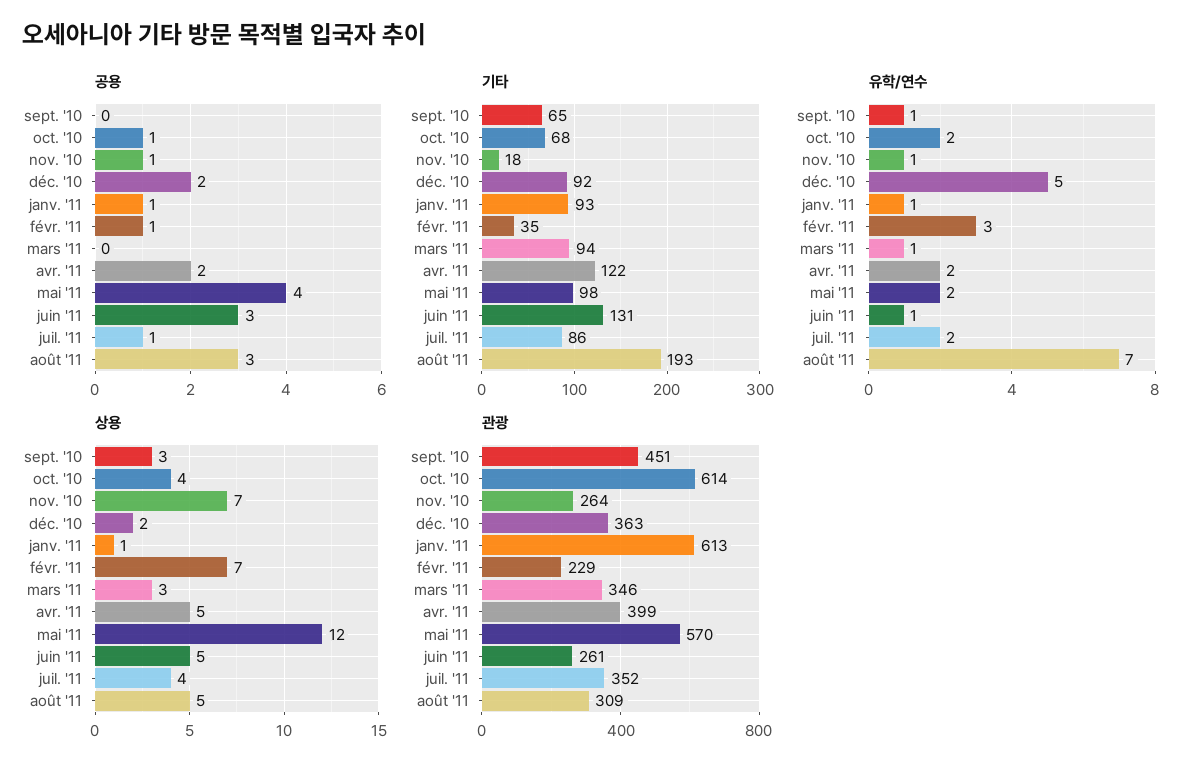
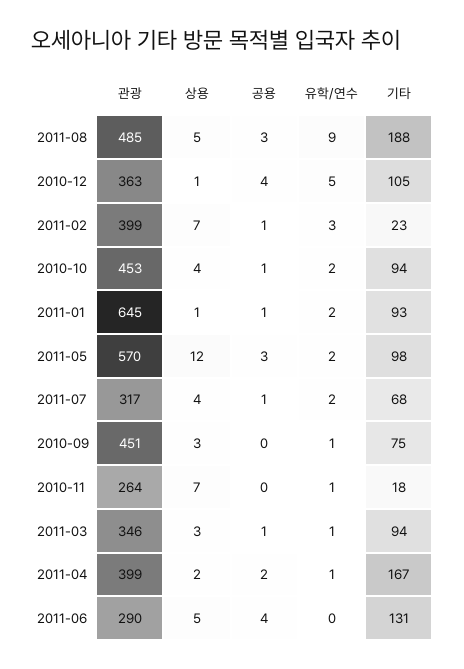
  {
    "공용": {
      "sept. '10": 0,
      "oct. '10": 1,
-     "nov. '10": 1,
+     "nov. '10": 0,
-     "déc. '10": 2,
+     "déc. '10": 4,
      "janv. '11": 1,
      "févr. '11": 1,
-     "mars '11": 0,
+     "mars '11": 1,
      "avr. '11": 2,
-     "mai '11": 4,
+     "mai '11": 3,
-     "juin '11": 3,
+     "juin '11": 4,
      "juil. '11": 1,
      "août '11": 3
    },
    "기타": {
-     "sept. '10": 65,
+     "sept. '10": 75,
-     "oct. '10": 68,
+     "oct. '10": 94,
      "nov. '10": 18,
-     "déc. '10": 92,
+     "déc. '10": 105,
      "janv. '11": 93,
-     "févr. '11": 35,
+     "févr. '11": 23,
      "mars '11": 94,
-     "avr. '11": 122,
+     "avr. '11": 167,
      "mai '11": 98,
      "juin '11": 131,
-     "juil. '11": 86,
+     "juil. '11": 68,
-     "août '11": 193
+     "août '11": 188
    },
    "유학/연수": {
      "sept. '10": 1,
      "oct. '10": 2,
      "nov. '10": 1,
      "déc. '10": 5,
-     "janv. '11": 1,
+     "janv. '11": 2,
      "févr. '11": 3,
      "mars '11": 1,
-     "avr. '11": 2,
+     "avr. '11": 1,
      "mai '11": 2,
-     "juin '11": 1,
+     "juin '11": 0,
      "juil. '11": 2,
-     "août '11": 7
+     "août '11": 9
    },
    "상용": {
      "sept. '10": 3,
      "oct. '10": 4,
      "nov. '10": 7,
-     "déc. '10": 2,
+     "déc. '10": 1,
      "janv. '11": 1,
      "févr. '11": 7,
      "mars '11": 3,
-     "avr. '11": 5,
+     "avr. '11": 2,
      "mai '11": 12,
      "juin '11": 5,
      "juil. '11": 4,
      "août '11": 5
    },
    "관광": {
      "sept. '10": 451,
-     "oct. '10": 614,
+     "oct. '10": 453,
      "nov. '10": 264,
      "déc. '10": 363,
-     "janv. '11": 613,
+     "janv. '11": 645,
-     "févr. '11": 229,
+     "févr. '11": 399,
      "mars '11": 346,
      "avr. '11": 399,
      "mai '11": 570,
-     "juin '11": 261,
+     "juin '11": 290,
-     "juil. '11": 352,
+     "juil. '11": 317,
-     "août '11": 309
+     "août '11": 485
    }
  }

